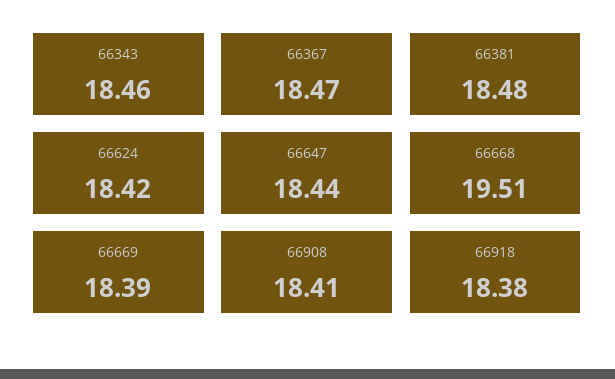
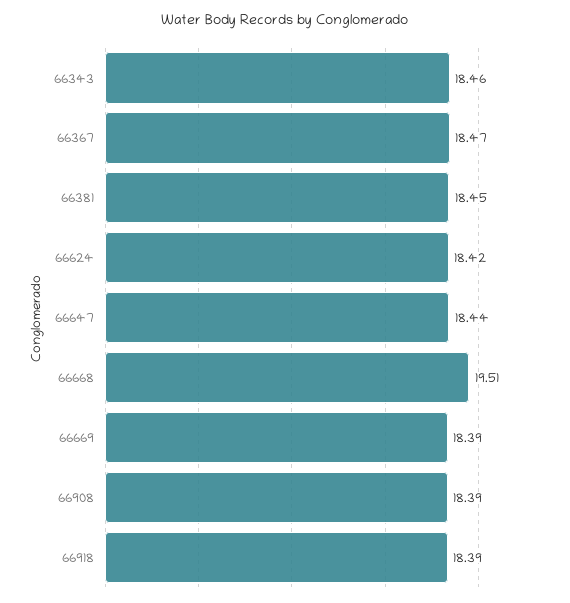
  {
    "66343": 18.46,
    "66367": 18.47,
-   "66381": 18.48,
+   "66381": 18.45,
    "66624": 18.42,
    "66647": 18.44,
    "66668": 19.51,
    "66669": 18.39,
-   "66908": 18.41,
+   "66908": 18.39,
-   "66918": 18.38
+   "66918": 18.39
  }

